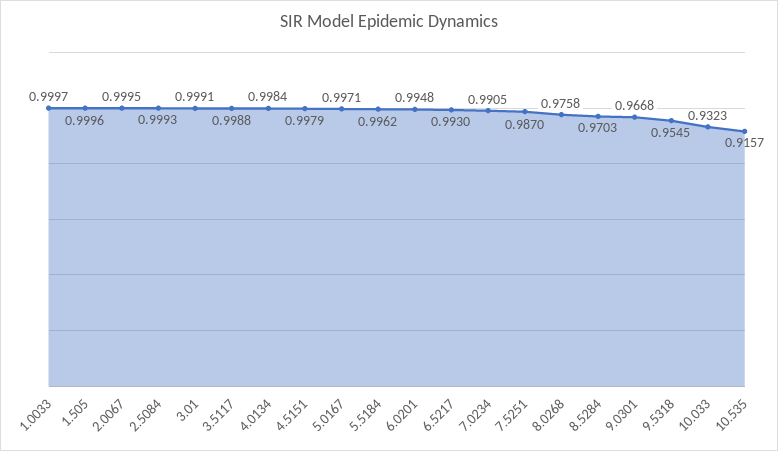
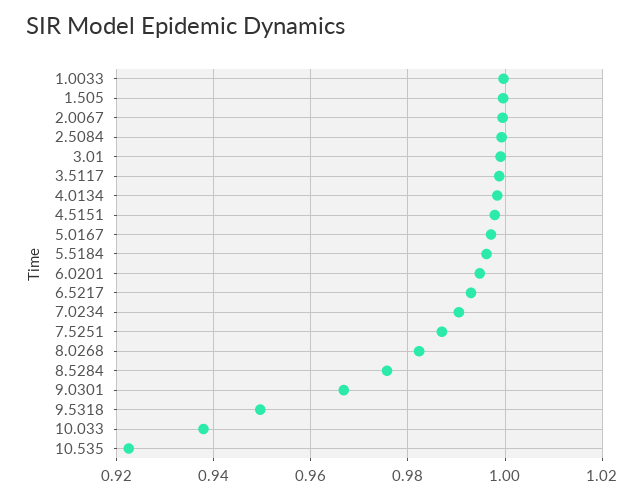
  {
    "1.0033": 0.9997,
    "1.505": 0.9996,
    "2.0067": 0.9995,
    "2.5084": 0.9993,
    "3.01": 0.9991,
    "3.5117": 0.9988,
    "4.0134": 0.9984,
    "4.5151": 0.9979,
    "5.0167": 0.9971,
    "5.5184": 0.9962,
    "6.0201": 0.9948,
    "6.5217": 0.993,
    "7.0234": 0.9905,
    "7.5251": 0.987,
-   "8.0268": 0.9758,
+   "8.0268": 0.982,
-   "8.5284": 0.9703,
+   "8.5284": 0.976,
    "9.0301": 0.9668,
-   "9.5318": 0.9545,
+   "9.5318": 0.95,
-   "10.033": 0.9323,
+   "10.033": 0.938,
-   "10.535": 0.9157
+   "10.535": 0.922
  }

